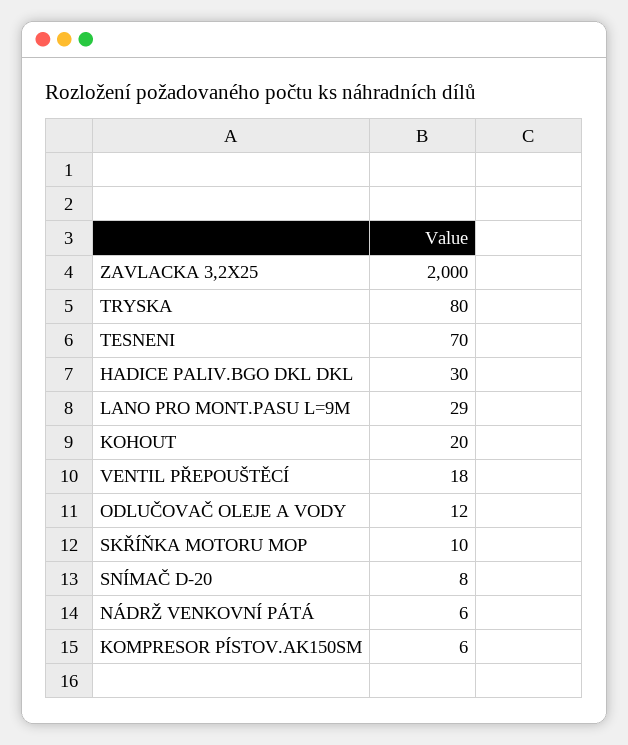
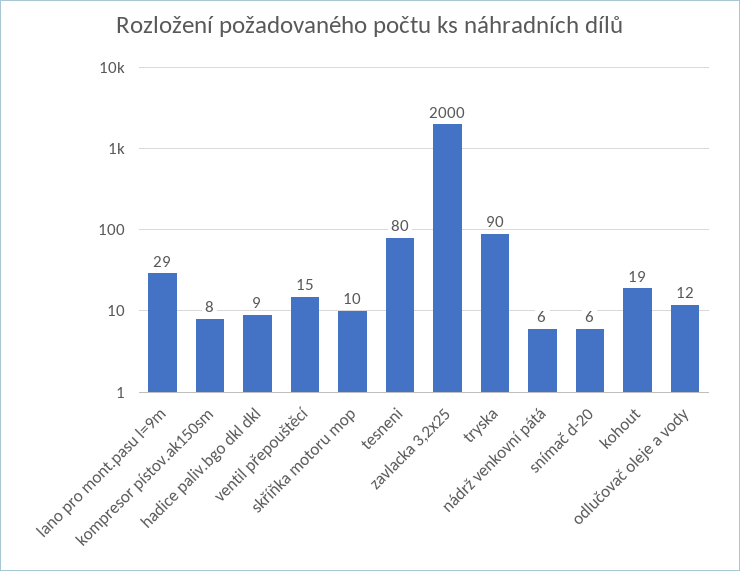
  {
    "ZAVLACKA 3,2X25": 2000,
-   "TRYSKA": 80,
+   "TRYSKA": 90,
-   "TESNENI": 70,
+   "TESNENI": 80,
-   "HADICE PALIV.BGO DKL DKL": 30,
+   "HADICE PALIV.BGO DKL DKL": 9,
    "LANO PRO MONT.PASU L=9M": 29,
-   "KOHOUT": 20,
+   "KOHOUT": 19,
-   "VENTIL PŘEPOUŠTĚCÍ": 18,
+   "VENTIL PŘEPOUŠTĚCÍ": 15,
    "ODLUČOVAČ OLEJE A VODY": 12,
    "SKŘÍŇKA MOTORU MOP": 10,
-   "SNÍMAČ D-20": 8,
+   "SNÍMAČ D-20": 6,
    "NÁDRŽ VENKOVNÍ PÁTÁ": 6,
-   "KOMPRESOR PÍSTOV.AK150SM": 6
+   "KOMPRESOR PÍSTOV.AK150SM": 8
  }

